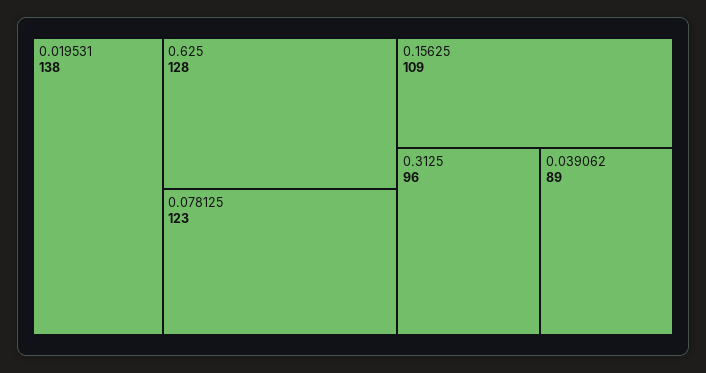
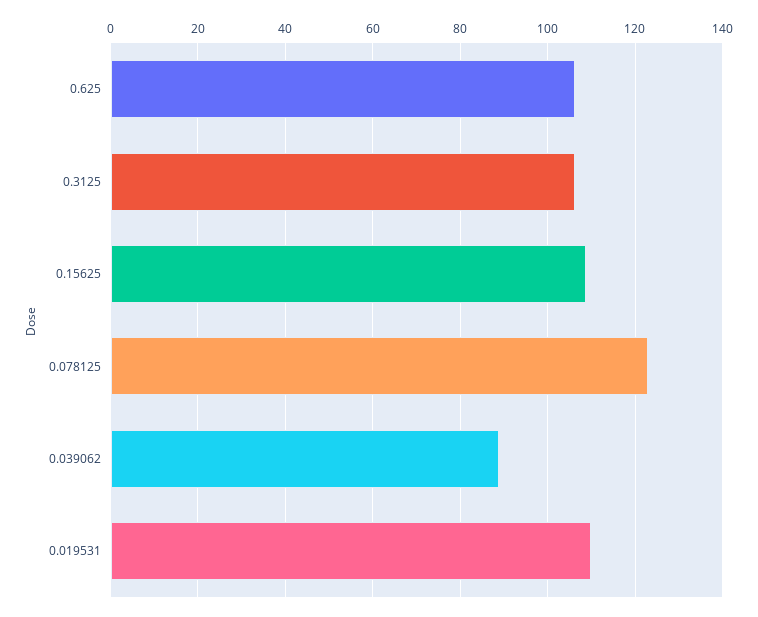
  {
-   "0.019531": 138,
+   "0.019531": 110,
-   "0.625": 128,
+   "0.625": 106,
    "0.078125": 123,
    "0.15625": 109,
-   "0.3125": 96,
+   "0.3125": 106,
    "0.039062": 89
  }

